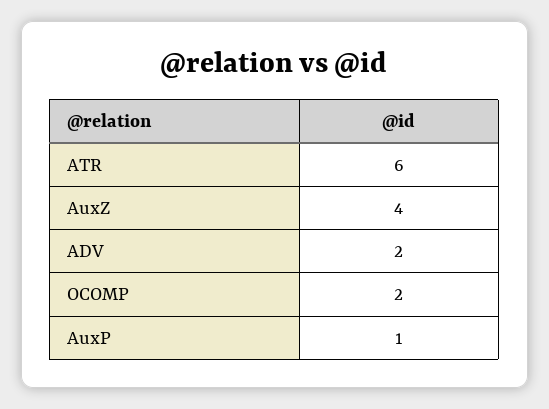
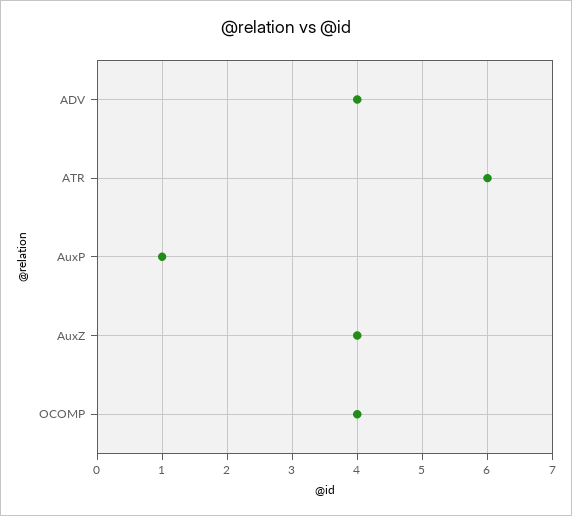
  {
    "ATR": 6,
    "AuxZ": 4,
-   "ADV": 2,
+   "ADV": 4,
-   "OCOMP": 2,
+   "OCOMP": 4,
    "AuxP": 1
  }

